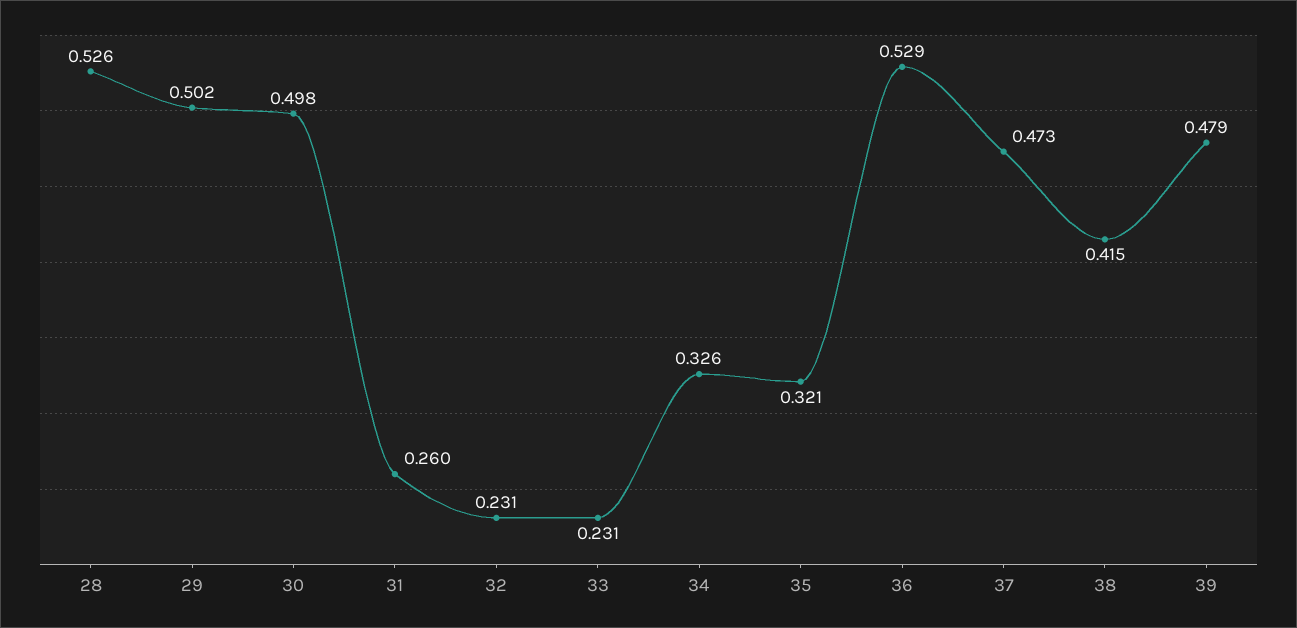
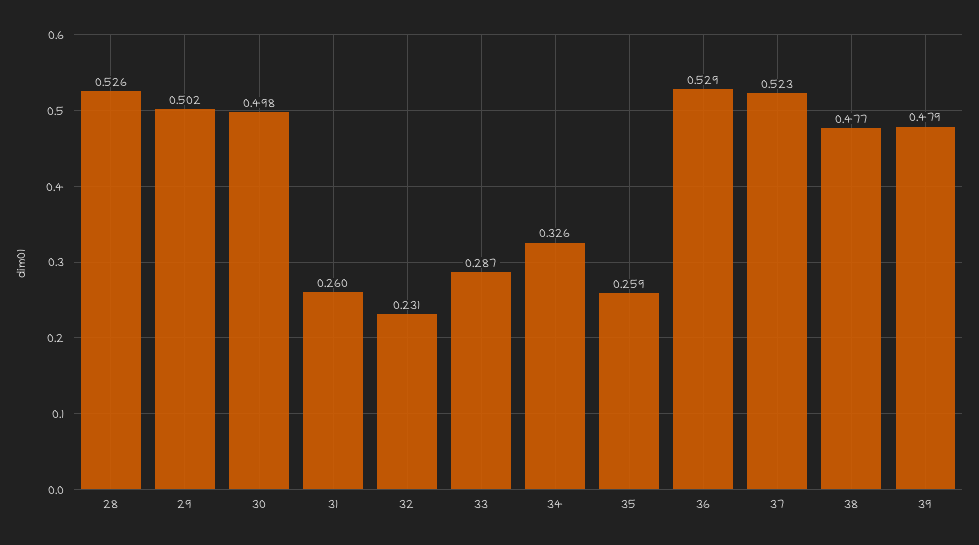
  {
    "28": 0.526,
    "29": 0.502,
    "30": 0.498,
    "31": 0.26,
    "32": 0.231,
-   "33": 0.231,
+   "33": 0.287,
    "34": 0.326,
-   "35": 0.321,
+   "35": 0.259,
    "36": 0.529,
-   "37": 0.473,
+   "37": 0.523,
-   "38": 0.415,
+   "38": 0.477,
    "39": 0.479
  }

